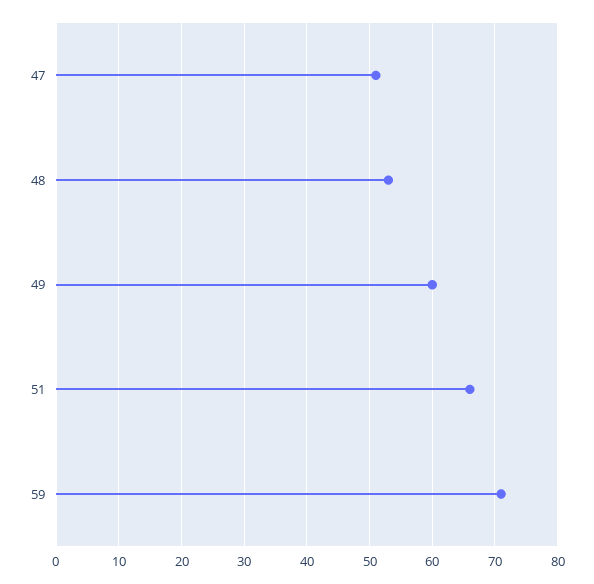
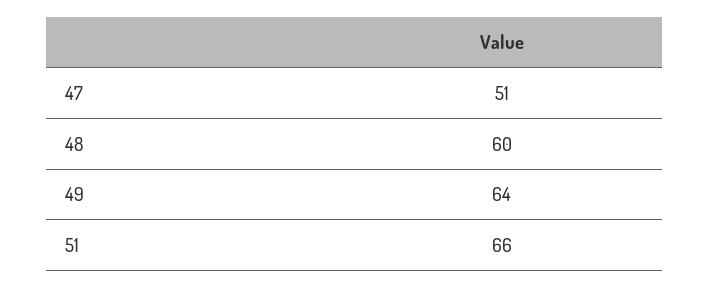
  {
    "47": 51,
-   "48": 53,
+   "48": 60,
-   "49": 60,
+   "49": 64,
-   "51": 66,
+   "51": 66
-   "59": 71
  }

